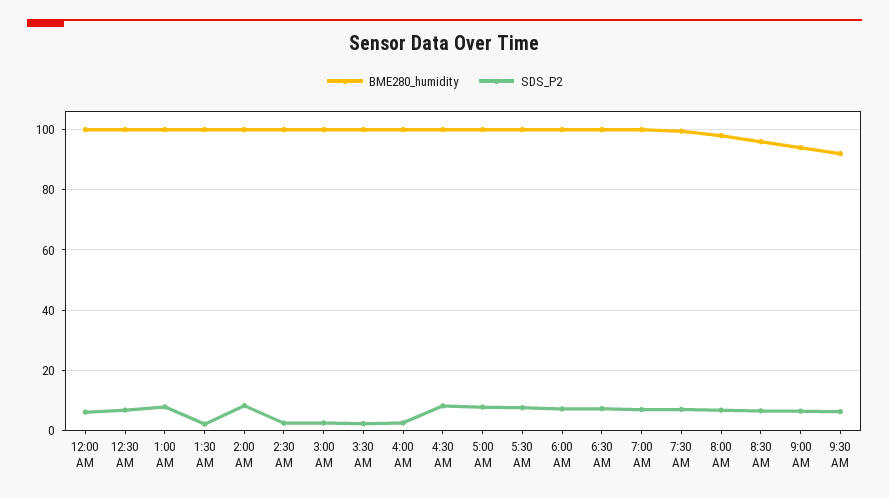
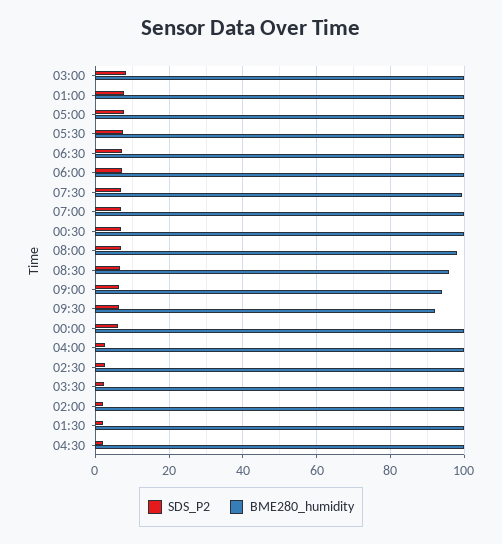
  {
    "BME280_humidity": {
      "12:00 AM": 100,
      "12:30 AM": 100,
      "1:00 AM": 100,
      "1:30 AM": 100,
      "2:00 AM": 100,
      "2:30 AM": 100,
      "3:00 AM": 100,
      "3:30 AM": 100,
      "4:00 AM": 100,
      "4:30 AM": 100,
      "5:00 AM": 100,
      "5:30 AM": 100,
      "6:00 AM": 100,
      "6:30 AM": 100,
      "7:00 AM": 100,
      "7:30 AM": 100,
      "8:00 AM": 98,
      "8:30 AM": 96,
      "9:00 AM": 94,
      "9:30 AM": 92
    },
    "SDS_P2": {
      "12:00 AM": 6,
      "12:30 AM": 6,
      "1:00 AM": 8,
      "1:30 AM": 2,
-     "2:00 AM": 8,
+     "2:00 AM": 2,
      "2:30 AM": 2,
-     "3:00 AM": 2,
+     "3:00 AM": 8,
      "3:30 AM": 2,
      "4:00 AM": 2,
-     "4:30 AM": 8,
+     "4:30 AM": 2,
      "5:00 AM": 8,
      "5:30 AM": 8,
      "6:00 AM": 8,
      "6:30 AM": 8,
      "7:00 AM": 6,
      "7:30 AM": 8,
      "8:00 AM": 6,
      "8:30 AM": 6,
      "9:00 AM": 6,
      "9:30 AM": 6
    }
  }

